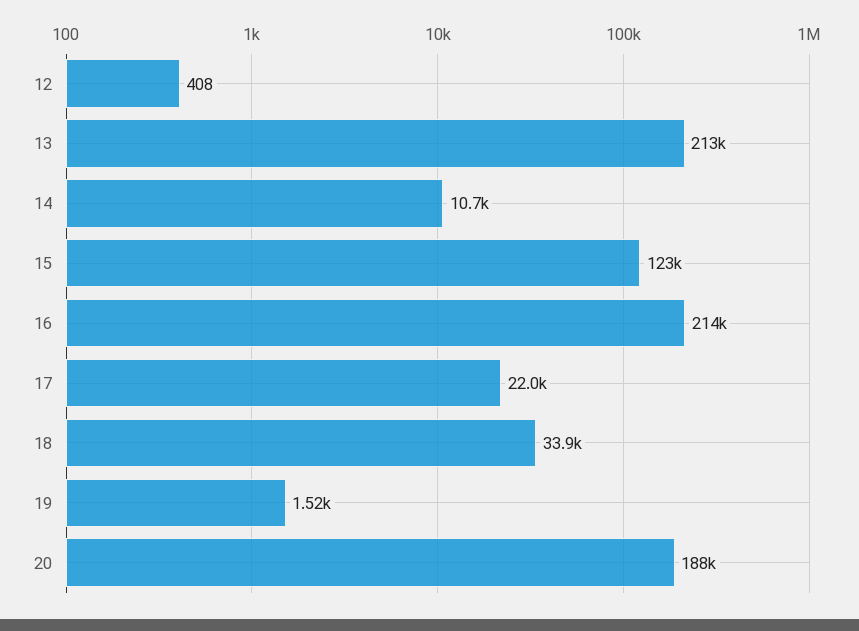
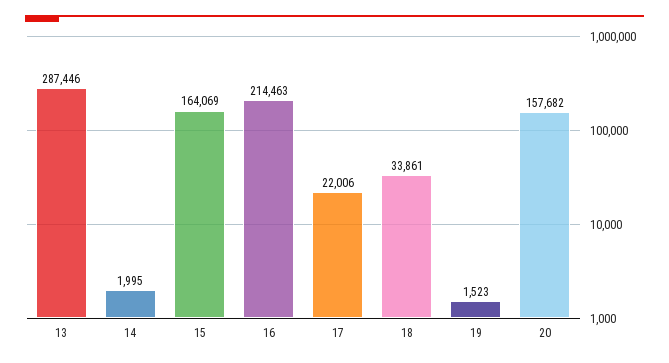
  {
-   "12": 408,
-   "13": 213000,
+   "13": 287446,
-   "14": 10700,
+   "14": 1995,
-   "15": 123000,
+   "15": 164069,
    "16": 214463,
    "17": 22006,
    "18": 33861,
    "19": 1523,
-   "20": 188000
+   "20": 157682
  }

